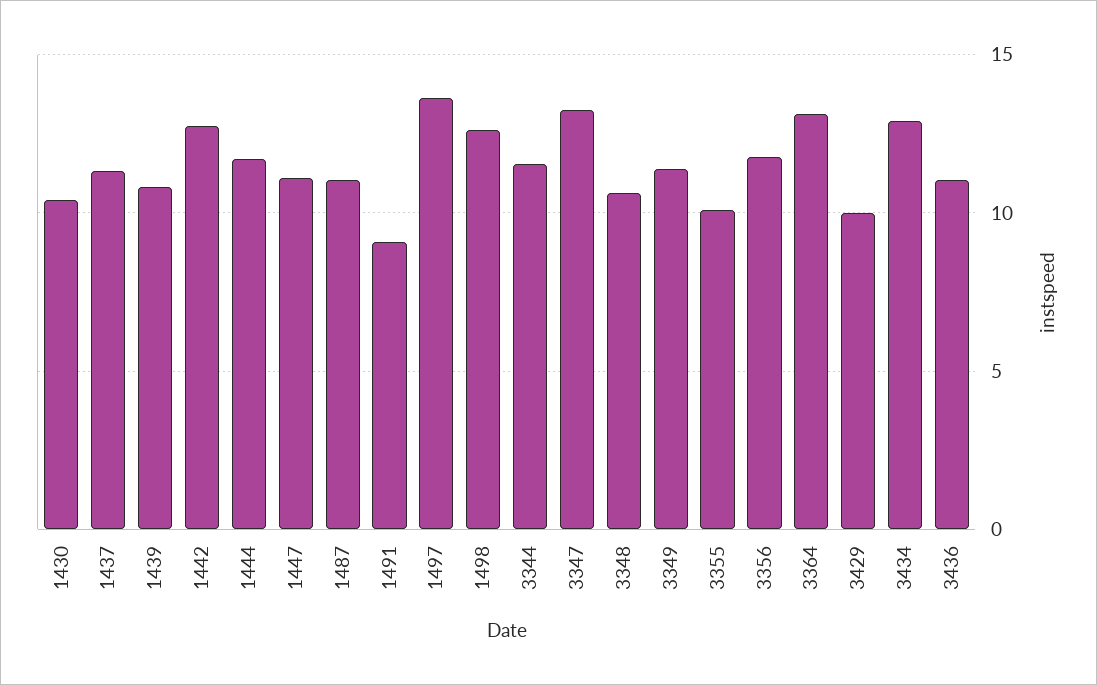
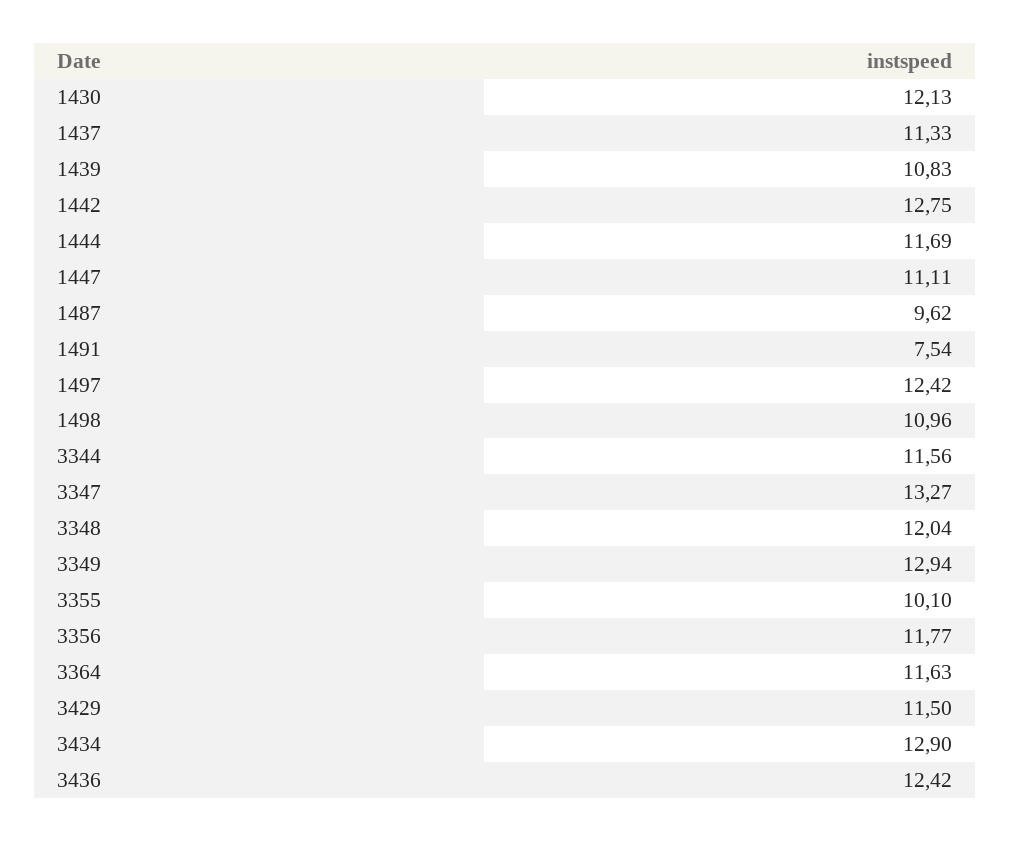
  {
-   "1430": 10.5,
+   "1430": 12.13,
    "1437": 11.33,
    "1439": 10.83,
    "1442": 12.75,
    "1444": 11.69,
    "1447": 11.11,
-   "1487": 11,
+   "1487": 9.62,
-   "1491": 9,
+   "1491": 7.54,
-   "1497": 13.5,
+   "1497": 12.42,
-   "1498": 12.5,
+   "1498": 10.96,
    "3344": 11.56,
    "3347": 13.27,
-   "3348": 10.5,
+   "3348": 12.04,
-   "3349": 11.5,
+   "3349": 12.94,
    "3355": 10.1,
    "3356": 11.77,
-   "3364": 13,
+   "3364": 11.63,
-   "3429": 10,
+   "3429": 11.5,
    "3434": 12.9,
-   "3436": 11
+   "3436": 12.42
  }

